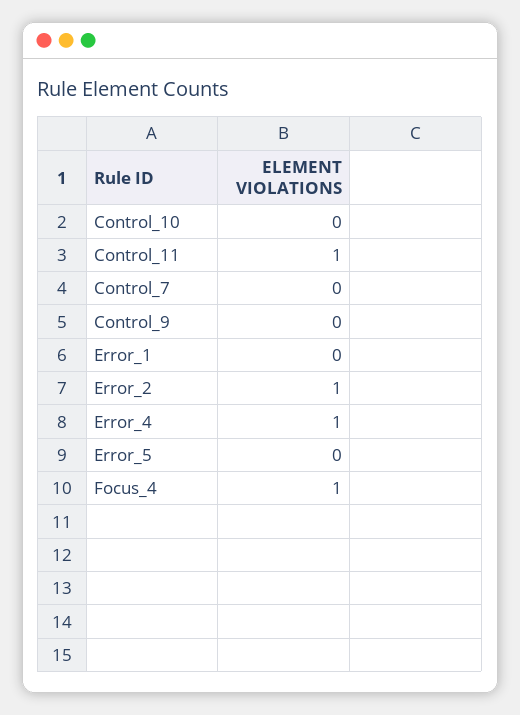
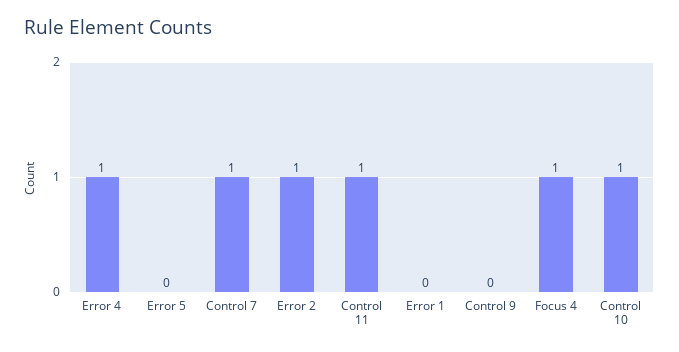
  {
-   "Control_10": 0,
+   "Control_10": 1,
    "Control_11": 1,
-   "Control_7": 0,
+   "Control_7": 1,
    "Control_9": 0,
    "Error_1": 0,
    "Error_2": 1,
    "Error_4": 1,
    "Error_5": 0,
    "Focus_4": 1
  }

